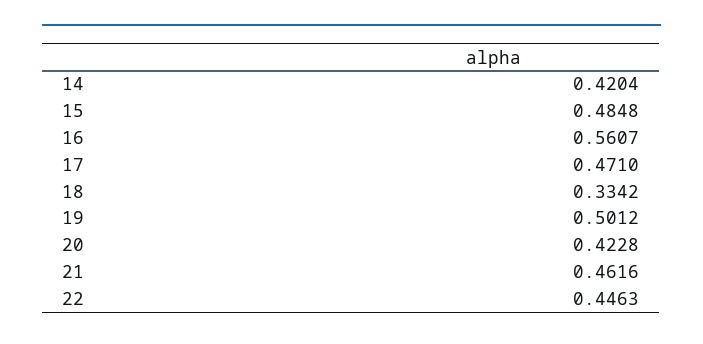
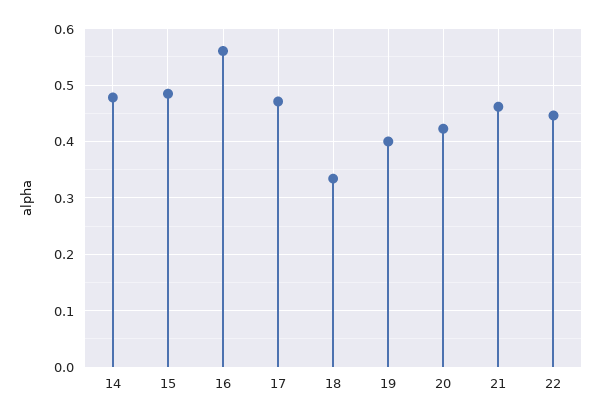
  {
-   "14": 0.4204,
+   "14": 0.48,
    "15": 0.4848,
    "16": 0.5607,
    "17": 0.471,
    "18": 0.3342,
-   "19": 0.5012,
+   "19": 0.4,
    "20": 0.4228,
    "21": 0.4616,
    "22": 0.4463
  }

